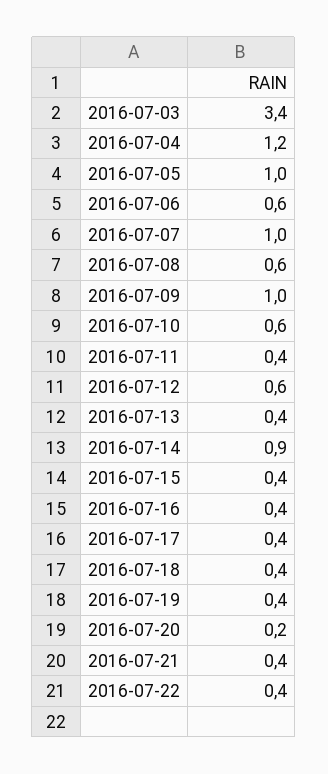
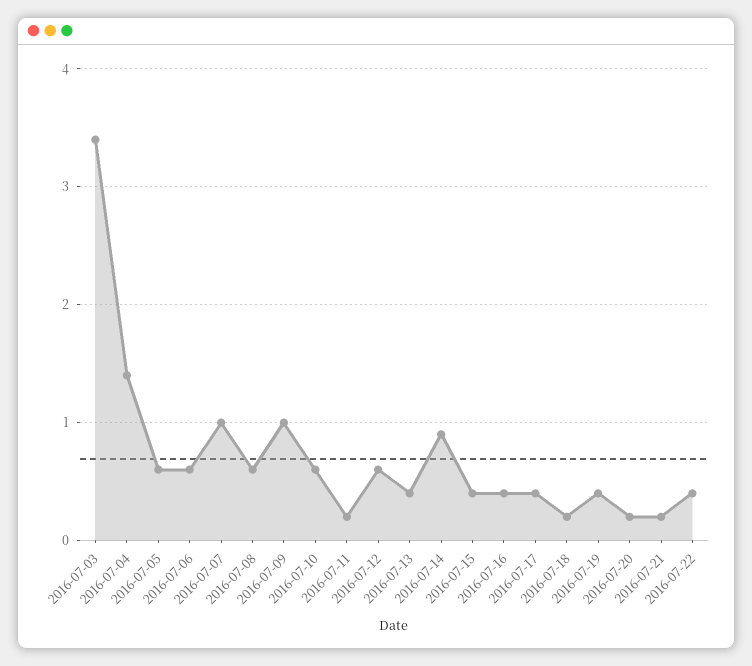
  {
    "2016-07-03": 3.4,
-   "2016-07-04": 1.2,
+   "2016-07-04": 1.4,
-   "2016-07-05": 1,
+   "2016-07-05": 0.6,
    "2016-07-06": 0.6,
    "2016-07-07": 1,
    "2016-07-08": 0.6,
    "2016-07-09": 1,
    "2016-07-10": 0.6,
-   "2016-07-11": 0.4,
+   "2016-07-11": 0.2,
    "2016-07-12": 0.6,
    "2016-07-13": 0.4,
    "2016-07-14": 0.9,
    "2016-07-15": 0.4,
    "2016-07-16": 0.4,
    "2016-07-17": 0.4,
-   "2016-07-18": 0.4,
+   "2016-07-18": 0.2,
    "2016-07-19": 0.4,
    "2016-07-20": 0.2,
-   "2016-07-21": 0.4,
+   "2016-07-21": 0.2,
    "2016-07-22": 0.4
  }

